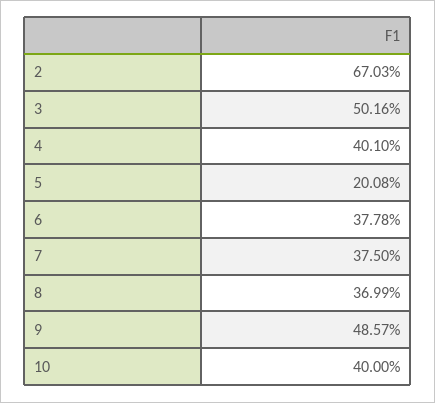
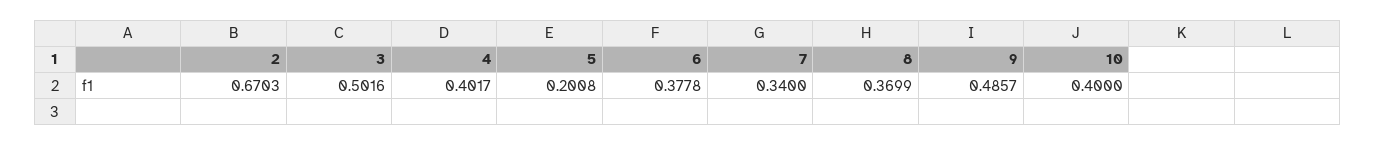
  {
    "2": 0.6703,
    "3": 0.5016,
-   "4": 0.401,
+   "4": 0.4017,
    "5": 0.2008,
    "6": 0.3778,
-   "7": 0.375,
+   "7": 0.34,
    "8": 0.3699,
    "9": 0.4857,
    "10": 0.4
  }

